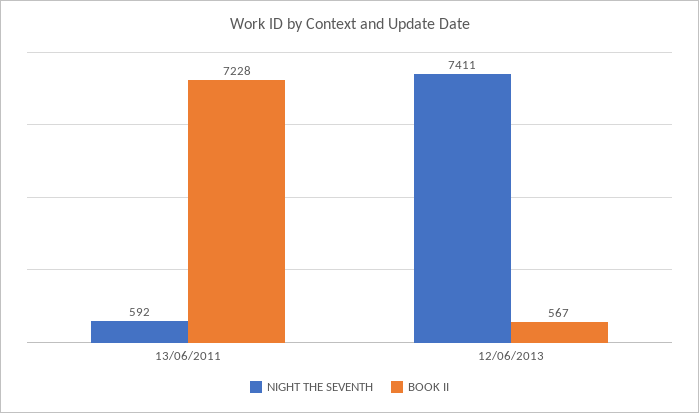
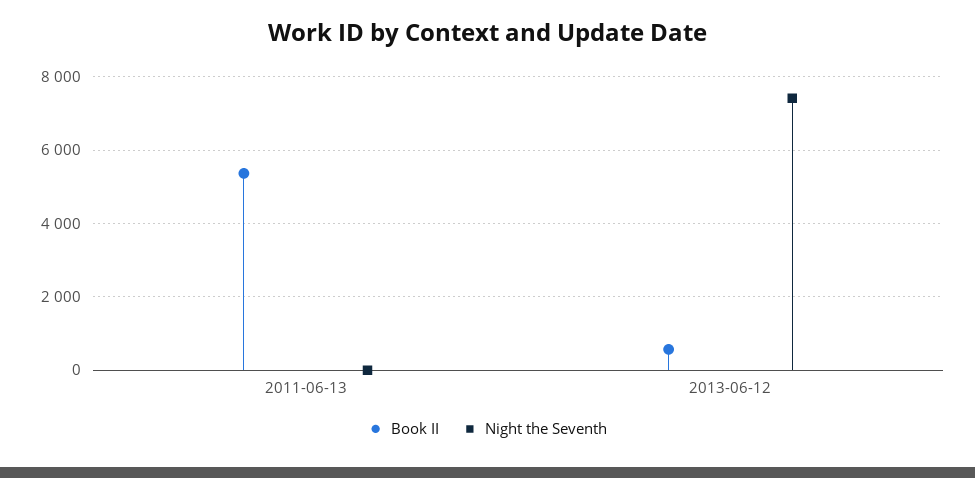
  {
    "NIGHT THE SEVENTH": {
-     "13/06/2011": 592,
+     "13/06/2011": 0,
      "12/06/2013": 7411
    },
    "BOOK II": {
-     "13/06/2011": 7228,
+     "13/06/2011": 5400,
      "12/06/2013": 567
    }
  }

